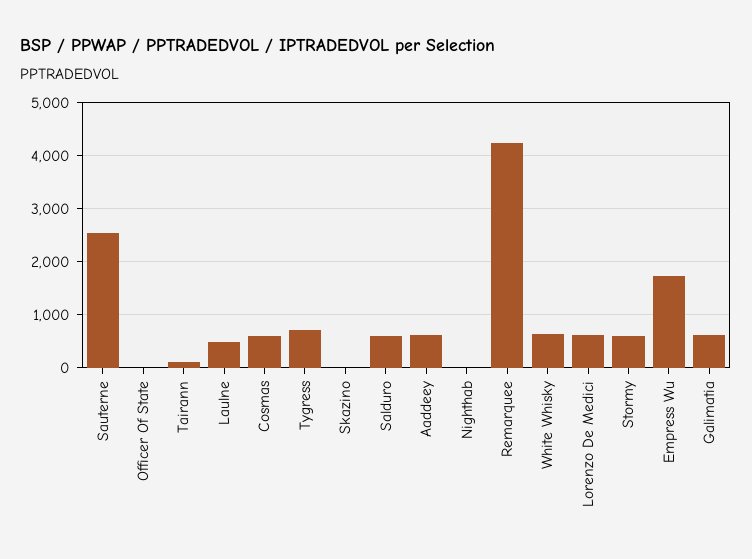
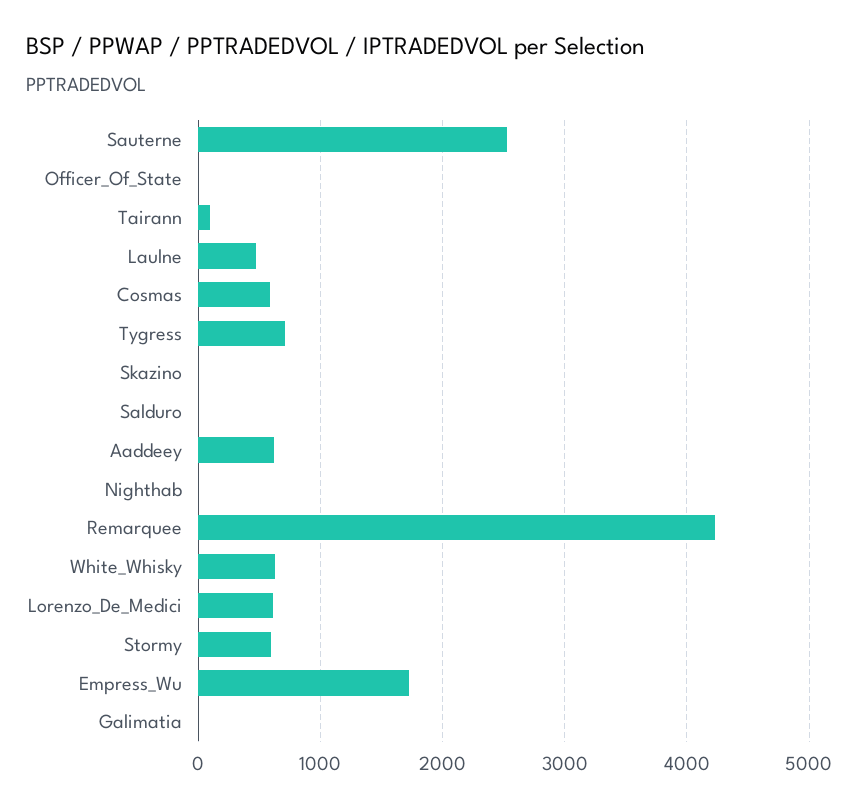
  {
    "Sauterne": 2500,
    "Officer Of State": 0,
    "Tairann": 100,
    "Laulne": 500,
    "Cosmas": 600,
    "Tygress": 700,
    "Skazino": 0,
-   "Salduro": 600,
+   "Salduro": 0,
    "Aaddeey": 600,
    "Nighthab": 0,
    "Remarquee": 4200,
    "White Whisky": 600,
    "Lorenzo De Medici": 600,
    "Stormy": 600,
    "Empress Wu": 1700,
-   "Galimatia": 600
+   "Galimatia": 0
  }

